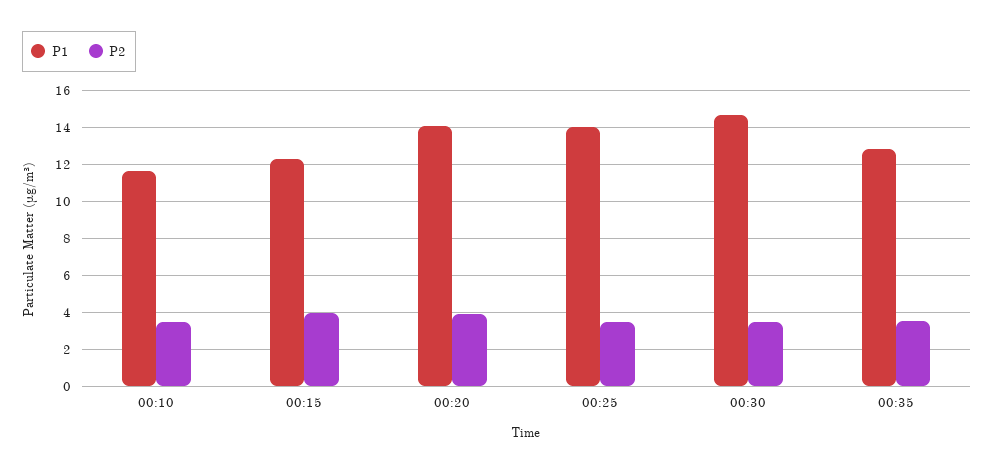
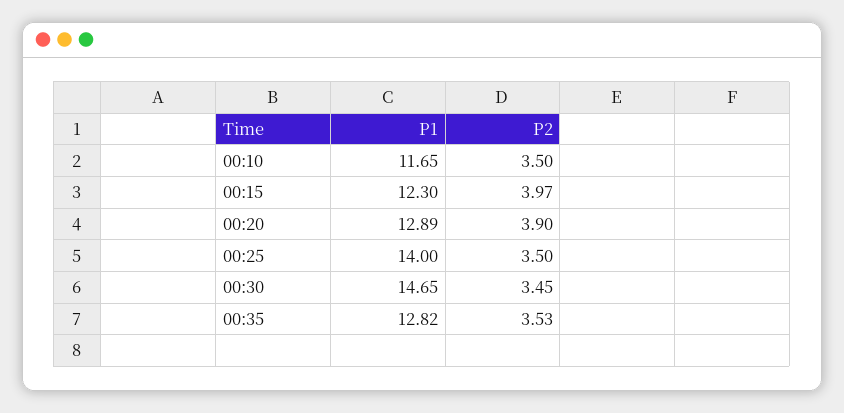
  {
    "P1": {
      "00:10": 11.65,
      "00:15": 12.3,
-     "00:20": 14,
+     "00:20": 12.89,
      "00:25": 14,
      "00:30": 14.65,
      "00:35": 12.82
    },
    "P2": {
      "00:10": 3.5,
      "00:15": 3.97,
      "00:20": 3.9,
      "00:25": 3.5,
      "00:30": 3.45,
      "00:35": 3.53
    }
  }

